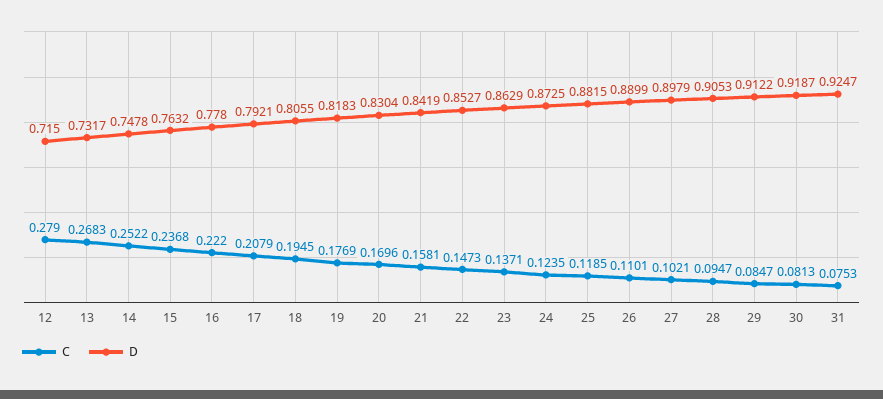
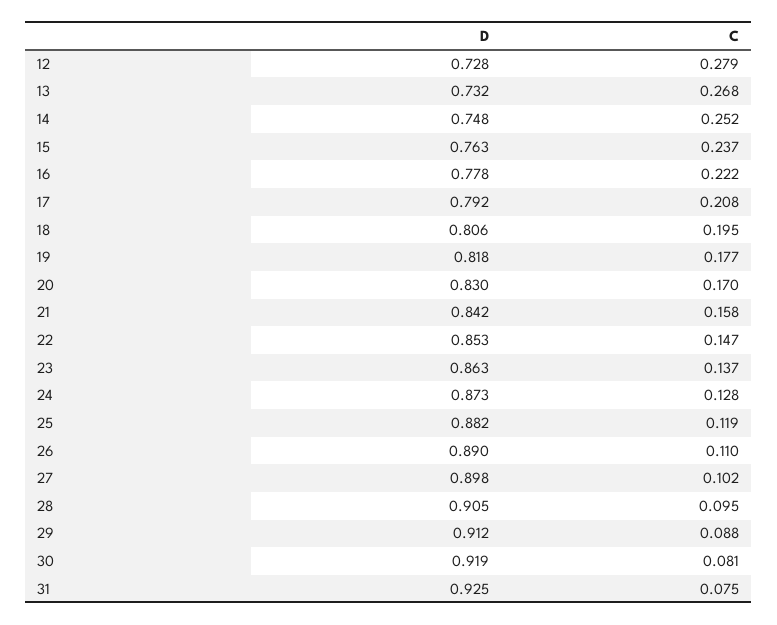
  {
    "C": {
      "12": 0.279,
      "13": 0.2683,
      "14": 0.2522,
      "15": 0.2368,
      "16": 0.222,
      "17": 0.2079,
      "18": 0.1945,
      "19": 0.1769,
      "20": 0.1696,
      "21": 0.1581,
      "22": 0.1473,
      "23": 0.1371,
-     "24": 0.1235,
+     "24": 0.128,
      "25": 0.1185,
      "26": 0.1101,
      "27": 0.1021,
      "28": 0.0947,
-     "29": 0.0847,
+     "29": 0.088,
      "30": 0.0813,
      "31": 0.0753
    },
    "D": {
-     "12": 0.715,
+     "12": 0.728,
      "13": 0.7317,
      "14": 0.7478,
      "15": 0.7632,
      "16": 0.778,
      "17": 0.7921,
      "18": 0.8055,
      "19": 0.8183,
      "20": 0.8304,
      "21": 0.8419,
      "22": 0.8527,
      "23": 0.8629,
      "24": 0.8725,
      "25": 0.8815,
      "26": 0.8899,
      "27": 0.8979,
      "28": 0.9053,
      "29": 0.9122,
      "30": 0.9187,
      "31": 0.9247
    }
  }

